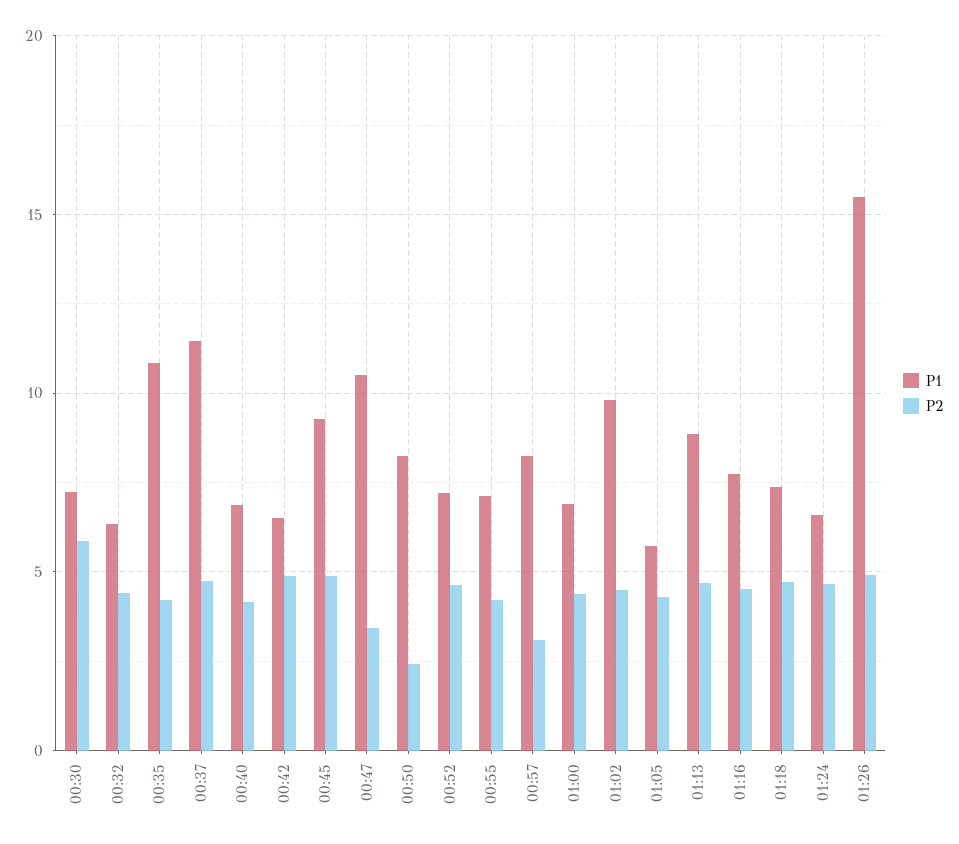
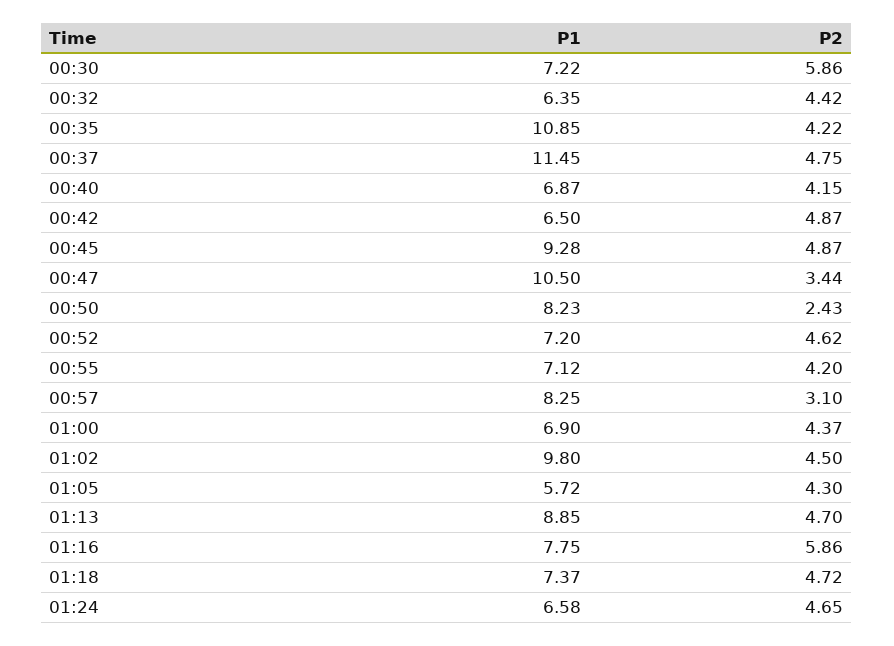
  {
    "P1": {
      "00:30": 7.22,
      "00:32": 6.35,
      "00:35": 10.85,
      "00:37": 11.45,
      "00:40": 6.87,
      "00:42": 6.5,
      "00:45": 9.28,
      "00:47": 10.5,
      "00:50": 8.23,
      "00:52": 7.2,
      "00:55": 7.12,
      "00:57": 8.25,
      "01:00": 6.9,
      "01:02": 9.8,
      "01:05": 5.72,
      "01:13": 8.85,
      "01:16": 7.75,
      "01:18": 7.37,
-     "01:24": 6.58,
+     "01:24": 6.58
-     "01:26": 15.5
    },
    "P2": {
      "00:30": 5.86,
      "00:32": 4.42,
      "00:35": 4.22,
      "00:37": 4.75,
      "00:40": 4.15,
      "00:42": 4.87,
      "00:45": 4.87,
      "00:47": 3.44,
      "00:50": 2.43,
      "00:52": 4.62,
      "00:55": 4.2,
      "00:57": 3.1,
      "01:00": 4.37,
      "01:02": 4.5,
      "01:05": 4.3,
      "01:13": 4.7,
-     "01:16": 4.5,
+     "01:16": 5.86,
      "01:18": 4.72,
-     "01:24": 4.65,
+     "01:24": 4.65
-     "01:26": 5
    }
  }

